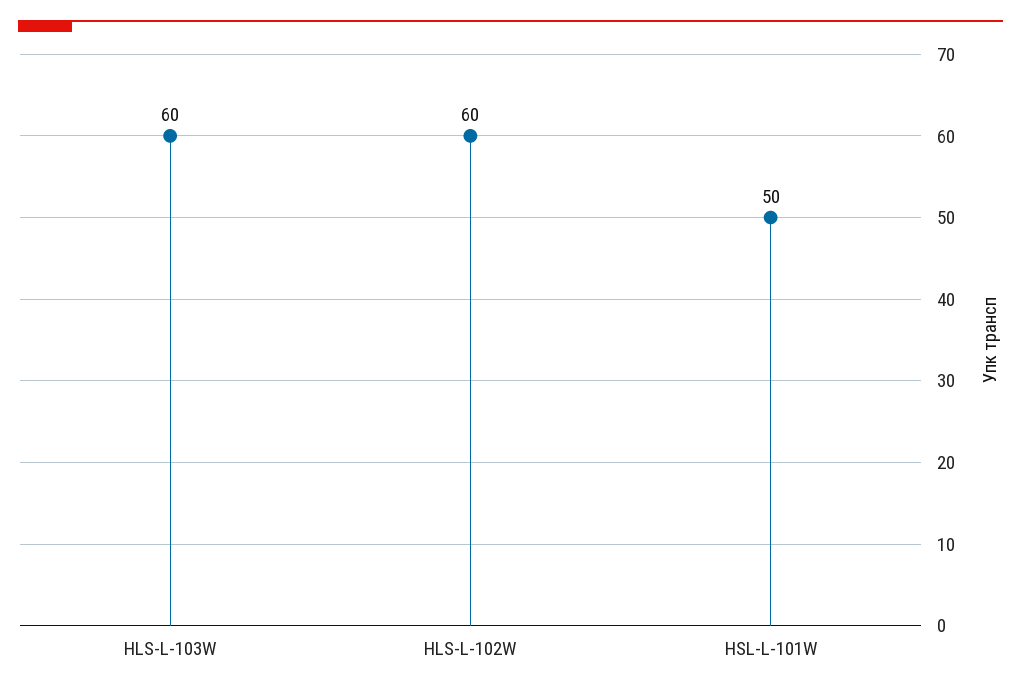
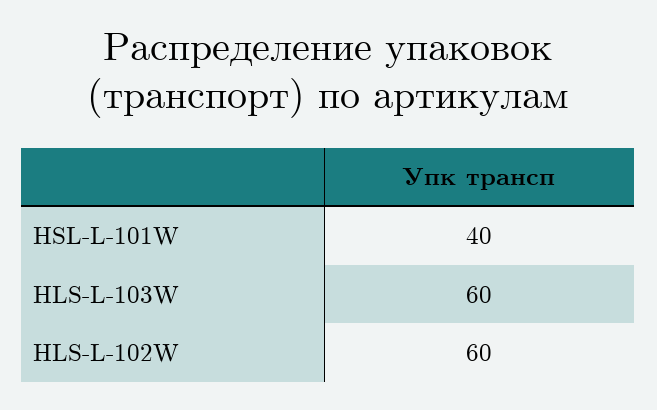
  {
    "HLS-L-103W": 60,
    "HLS-L-102W": 60,
-   "HSL-L-101W": 50
+   "HSL-L-101W": 40
  }

